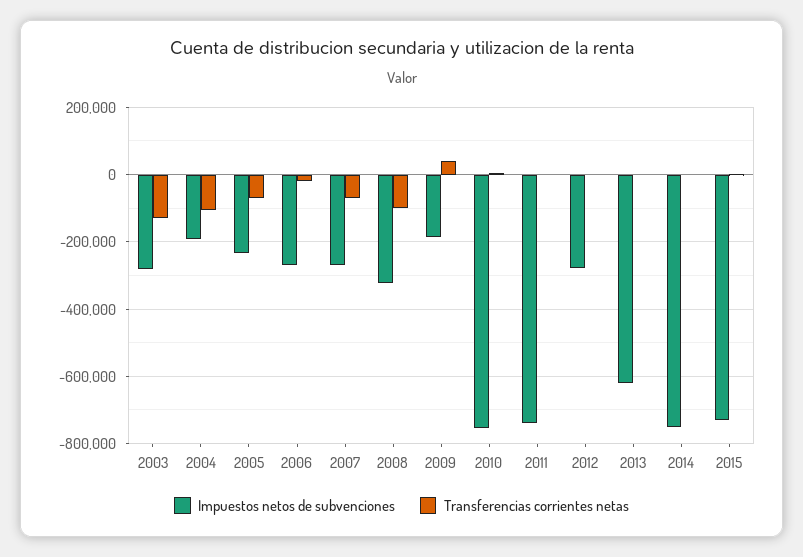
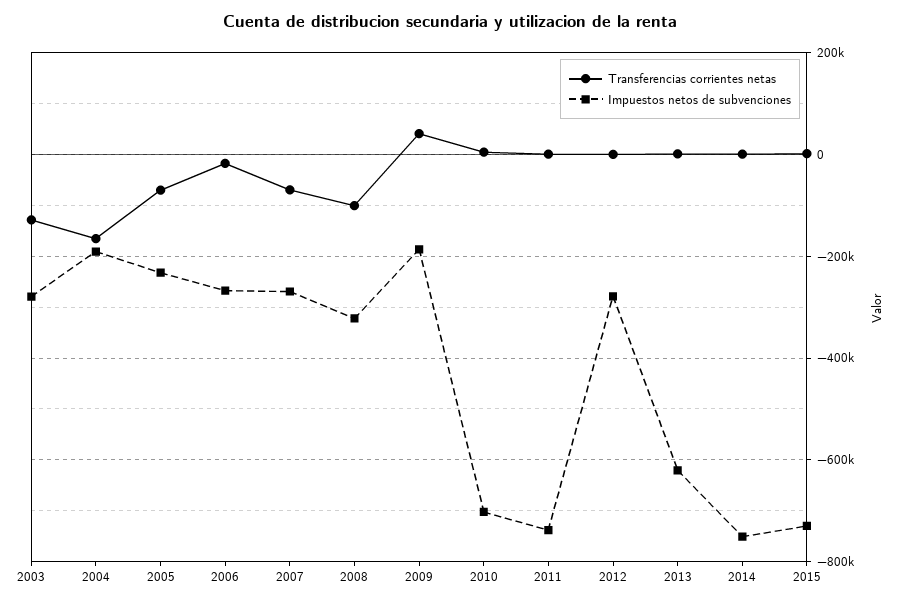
  {
    "Impuestos netos de subvenciones": {
      "2003": -280000,
      "2004": -200000,
      "2005": -240000,
      "2006": -260000,
      "2007": -260000,
      "2008": -320000,
      "2009": -180000,
-     "2010": -760000,
+     "2010": -700000,
      "2011": -740000,
      "2012": -280000,
      "2013": -620000,
      "2014": -760000,
      "2015": -720000
    },
    "Transferencias corrientes netas": {
      "2003": -120000,
-     "2004": -100000,
+     "2004": -160000,
      "2005": -80000,
      "2006": -20000,
      "2007": -60000,
      "2008": -100000,
      "2009": 40000,
      "2010": 0,
      "2011": 0,
      "2012": 0,
      "2013": 0,
      "2014": 0,
      "2015": 0
    }
  }

